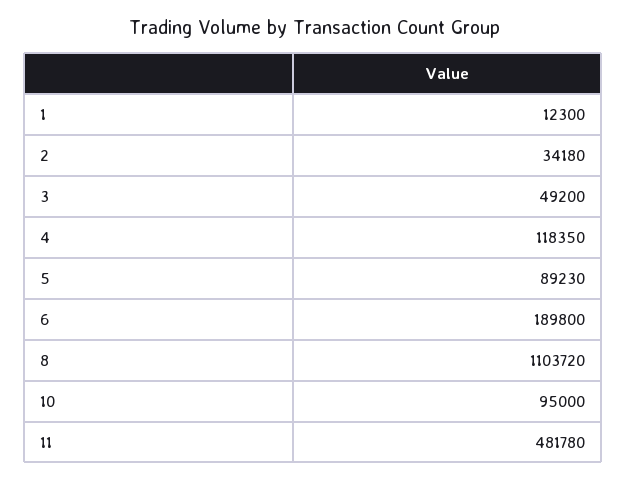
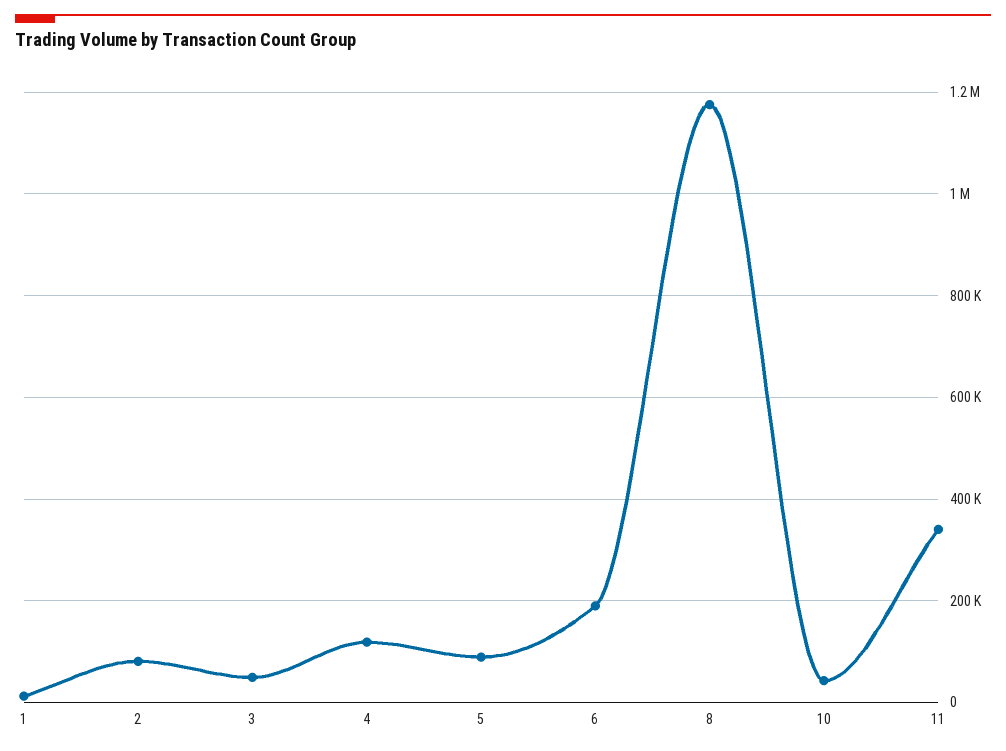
  {
    "1": 12300,
-   "2": 34180,
+   "2": 80000,
    "3": 49200,
    "4": 118350,
    "5": 89230,
    "6": 189800,
-   "8": 1103720,
+   "8": 1180000,
-   "10": 95000,
+   "10": 40000,
-   "11": 481780
+   "11": 340000
  }

